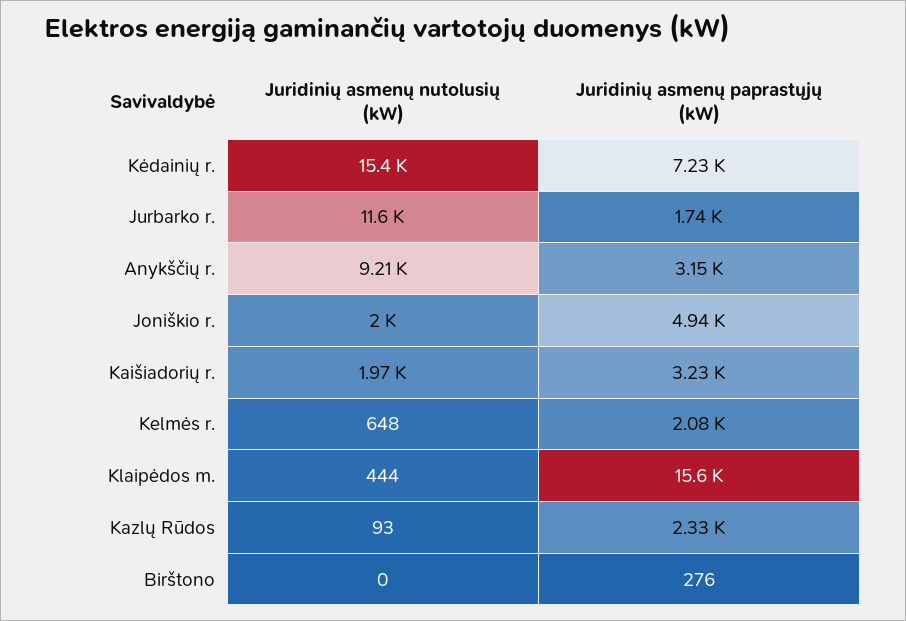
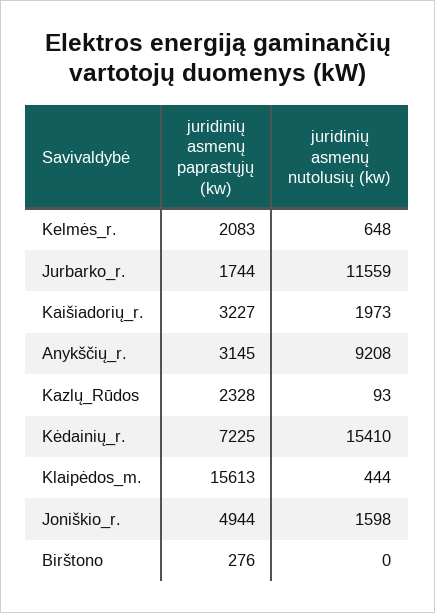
  {
    "Juridinių asmenų nutolusių (kW)": {
      "Kėdainių r.": 15410,
      "Jurbarko r.": 11559,
      "Anykščių r.": 9208,
-     "Joniškio r.": 2000,
+     "Joniškio r.": 1598,
      "Kaišiadorių r.": 1973,
      "Kelmės r.": 648,
      "Klaipėdos m.": 444,
      "Kazlų Rūdos": 93,
      "Birštono": 0
    },
    "Juridinių asmenų paprastųjų (kW)": {
      "Kėdainių r.": 7225,
      "Jurbarko r.": 1744,
      "Anykščių r.": 3145,
      "Joniškio r.": 4944,
      "Kaišiadorių r.": 3227,
      "Kelmės r.": 2083,
      "Klaipėdos m.": 15613,
      "Kazlų Rūdos": 2328,
      "Birštono": 276
    }
  }

